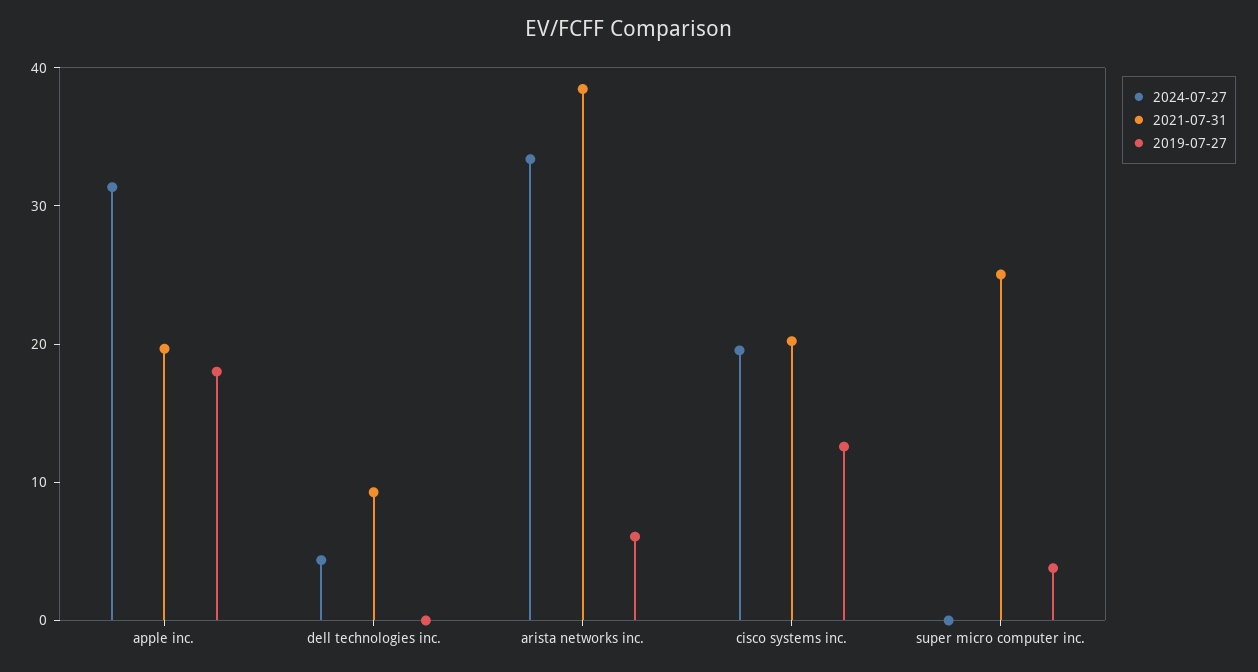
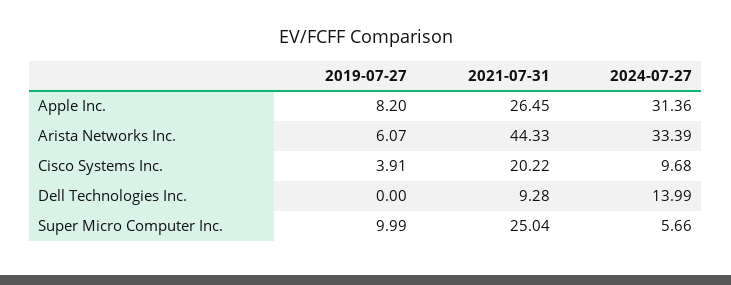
  {
    "2024-07-27": {
      "apple inc.": 31.36,
-     "dell technologies inc.": 4,
+     "dell technologies inc.": 13.99,
      "arista networks inc.": 33.39,
-     "cisco systems inc.": 20,
+     "cisco systems inc.": 9.68,
-     "super micro computer inc.": 0
+     "super micro computer inc.": 5.66
    },
    "2021-07-31": {
-     "apple inc.": 20,
+     "apple inc.": 26.45,
      "dell technologies inc.": 9.28,
-     "arista networks inc.": 38,
+     "arista networks inc.": 44.33,
      "cisco systems inc.": 20.22,
      "super micro computer inc.": 25.04
    },
    "2019-07-27": {
-     "apple inc.": 18,
+     "apple inc.": 8.2,
      "dell technologies inc.": 0,
      "arista networks inc.": 6.07,
-     "cisco systems inc.": 12,
+     "cisco systems inc.": 3.91,
-     "super micro computer inc.": 4
+     "super micro computer inc.": 9.99
    }
  }

